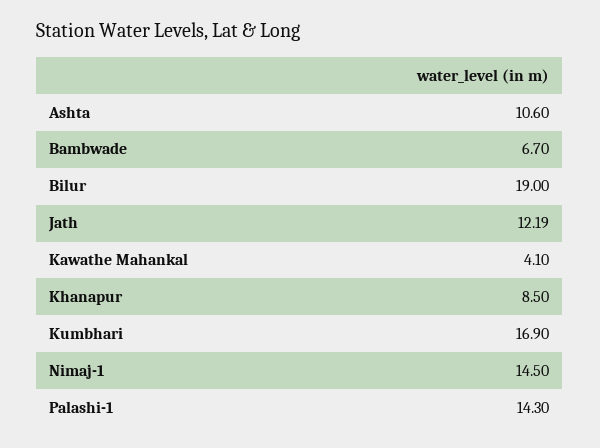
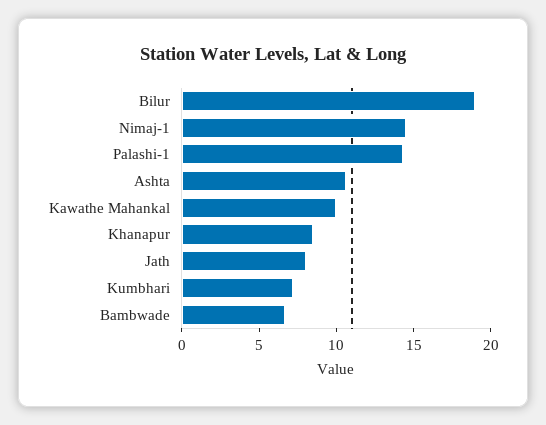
  {
    "Ashta": 10.6,
    "Bambwade": 6.7,
    "Bilur": 19,
-   "Jath": 12.19,
+   "Jath": 8,
-   "Kawathe Mahankal": 4.1,
+   "Kawathe Mahankal": 10,
    "Khanapur": 8.5,
-   "Kumbhari": 16.9,
+   "Kumbhari": 7,
    "Nimaj-1": 14.5,
    "Palashi-1": 14.3
  }

